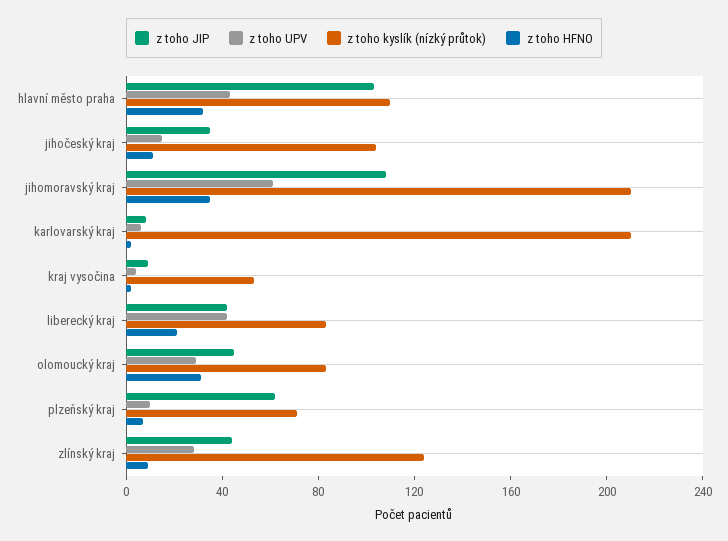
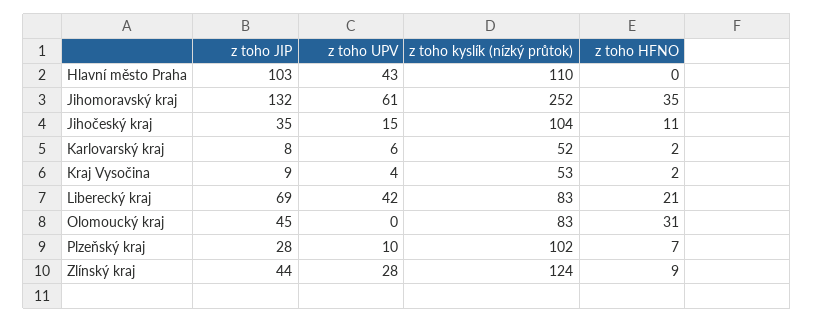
  {
    "z toho JIP": {
      "hlavní město praha": 103,
      "jihočeský kraj": 35,
-     "jihomoravský kraj": 110,
+     "jihomoravský kraj": 132,
      "karlovarský kraj": 8,
      "kraj vysočina": 9,
-     "liberecký kraj": 40,
+     "liberecký kraj": 69,
      "olomoucký kraj": 45,
-     "plzeňský kraj": 60,
+     "plzeňský kraj": 28,
      "zlínský kraj": 44
    },
    "z toho UPV": {
      "hlavní město praha": 43,
      "jihočeský kraj": 15,
      "jihomoravský kraj": 61,
      "karlovarský kraj": 6,
      "kraj vysočina": 4,
      "liberecký kraj": 42,
-     "olomoucký kraj": 30,
+     "olomoucký kraj": 0,
      "plzeňský kraj": 10,
      "zlínský kraj": 28
    },
    "z toho kyslík (nízký průtok)": {
      "hlavní město praha": 110,
      "jihočeský kraj": 104,
-     "jihomoravský kraj": 210,
+     "jihomoravský kraj": 252,
-     "karlovarský kraj": 210,
+     "karlovarský kraj": 52,
      "kraj vysočina": 53,
      "liberecký kraj": 83,
      "olomoucký kraj": 83,
-     "plzeňský kraj": 70,
+     "plzeňský kraj": 102,
      "zlínský kraj": 124
    },
    "z toho HFNO": {
-     "hlavní město praha": 30,
+     "hlavní město praha": 0,
      "jihočeský kraj": 11,
      "jihomoravský kraj": 35,
      "karlovarský kraj": 2,
      "kraj vysočina": 2,
      "liberecký kraj": 21,
      "olomoucký kraj": 31,
      "plzeňský kraj": 7,
      "zlínský kraj": 9
    }
  }

